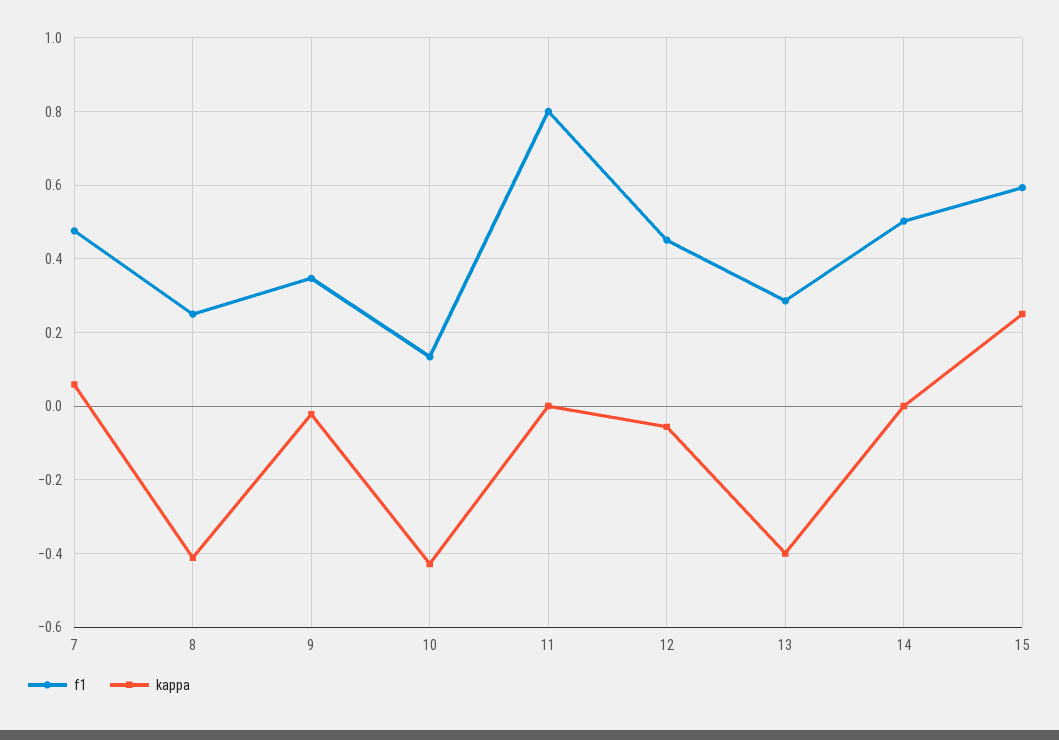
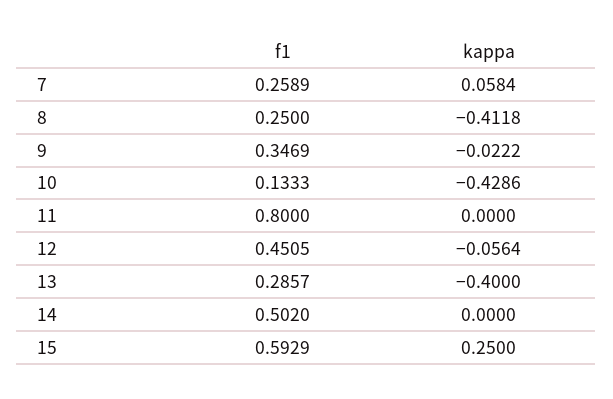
  {
    "f1": {
-     "7": 0.48,
+     "7": 0.2589,
      "8": 0.25,
      "9": 0.3469,
      "10": 0.1333,
      "11": 0.8,
      "12": 0.4505,
      "13": 0.2857,
      "14": 0.502,
      "15": 0.5929
    },
    "kappa": {
      "7": 0.0584,
      "8": -0.4118,
      "9": -0.0222,
      "10": -0.4286,
      "11": 0,
      "12": -0.0564,
      "13": -0.4,
      "14": 0,
      "15": 0.25
    }
  }

